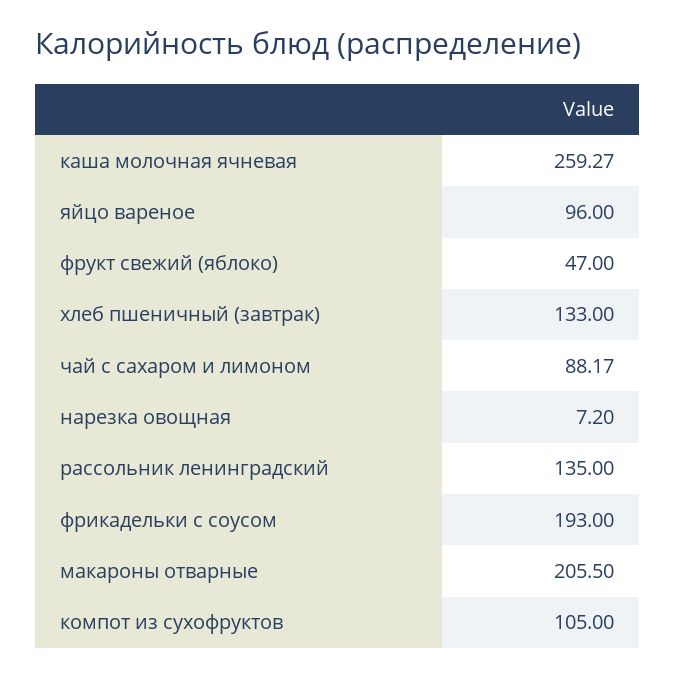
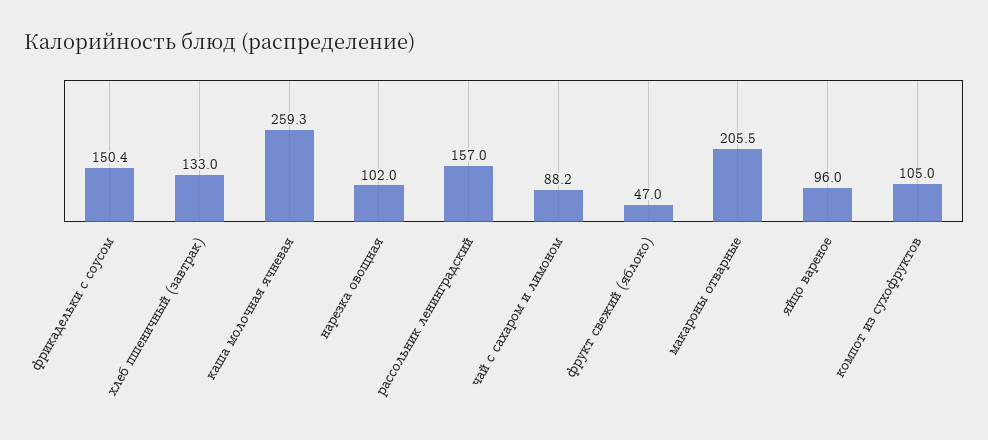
  {
    "каша молочная ячневая": 259.27,
    "яйцо вареное": 96,
    "фрукт свежий (яблоко)": 47,
    "хлеб пшеничный (завтрак)": 133,
    "чай с сахаром и лимоном": 88.17,
-   "нарезка овощная": 7.2,
+   "нарезка овощная": 102,
-   "рассольник ленинградский": 135,
+   "рассольник ленинградский": 157,
-   "фрикадельки с соусом": 193,
+   "фрикадельки с соусом": 150.4,
    "макароны отварные": 205.5,
    "компот из сухофруктов": 105
  }

